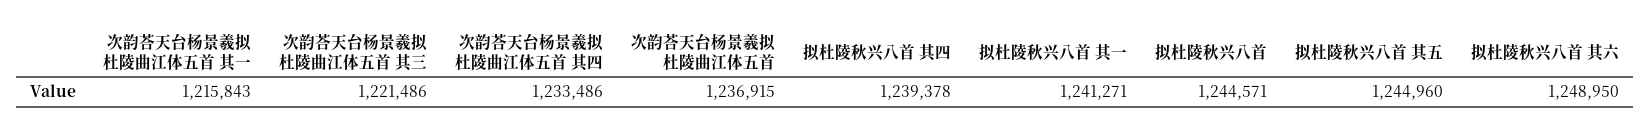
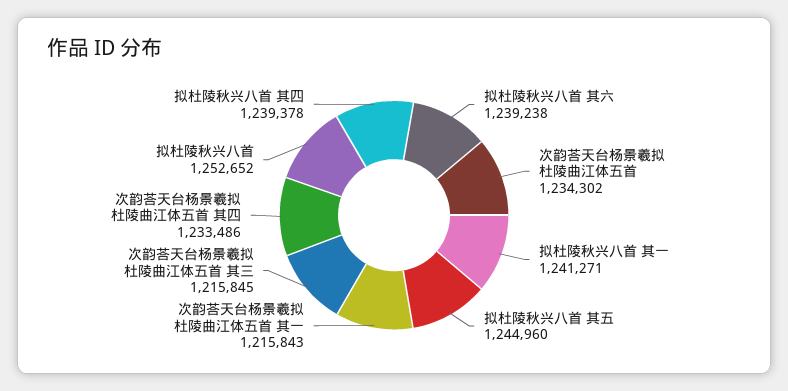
  {
    "次韵荅天台杨景羲拟杜陵曲江体五首 其一": 1215843,
-   "次韵荅天台杨景羲拟杜陵曲江体五首 其三": 1221486,
+   "次韵荅天台杨景羲拟杜陵曲江体五首 其三": 1215845,
    "次韵荅天台杨景羲拟杜陵曲江体五首 其四": 1233486,
-   "次韵荅天台杨景羲拟杜陵曲江体五首": 1236915,
+   "次韵荅天台杨景羲拟杜陵曲江体五首": 1234302,
    "拟杜陵秋兴八首 其四": 1239378,
    "拟杜陵秋兴八首 其一": 1241271,
-   "拟杜陵秋兴八首": 1244571,
+   "拟杜陵秋兴八首": 1252652,
    "拟杜陵秋兴八首 其五": 1244960,
-   "拟杜陵秋兴八首 其六": 1248950
+   "拟杜陵秋兴八首 其六": 1239238
  }

